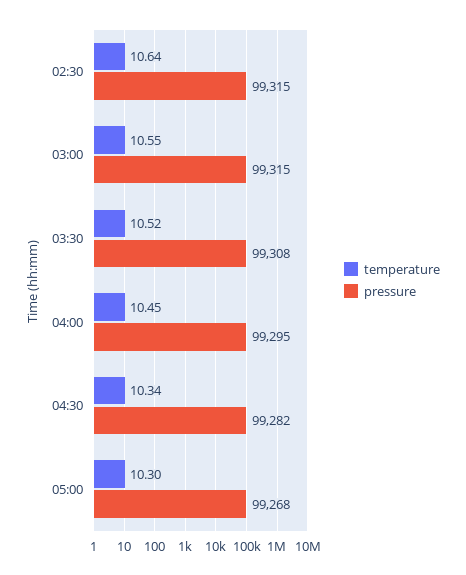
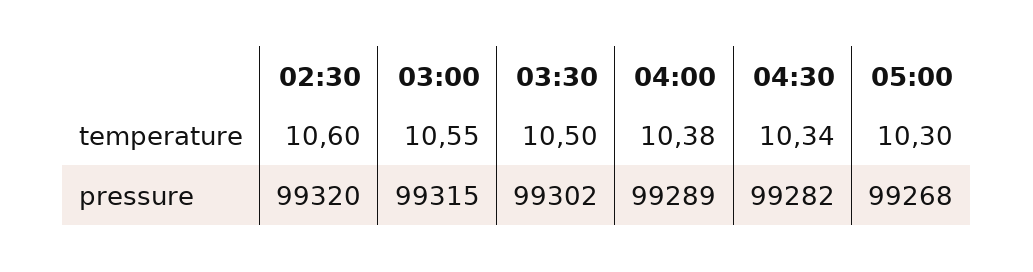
  {
    "temperature": {
-     "02:30": 10.64,
+     "02:30": 10.6,
      "03:00": 10.55,
-     "03:30": 10.52,
+     "03:30": 10.5,
-     "04:00": 10.45,
+     "04:00": 10.38,
      "04:30": 10.34,
      "05:00": 10.3
    },
    "pressure": {
-     "02:30": 99315,
+     "02:30": 99320,
      "03:00": 99315,
-     "03:30": 99308,
+     "03:30": 99302,
-     "04:00": 99295,
+     "04:00": 99289,
      "04:30": 99282,
      "05:00": 99268
    }
  }

